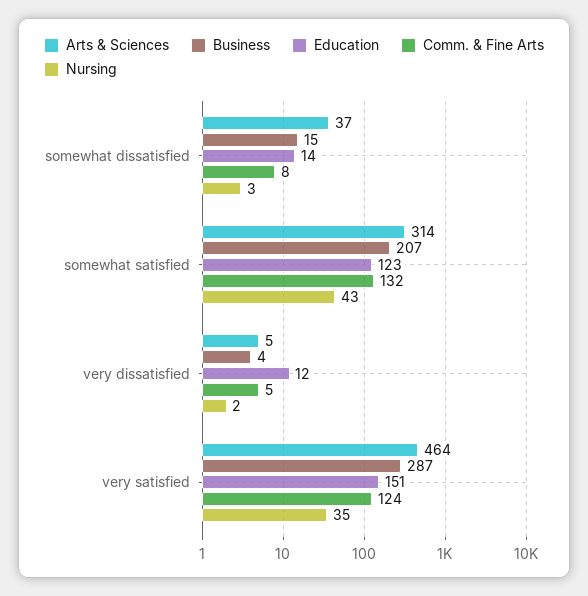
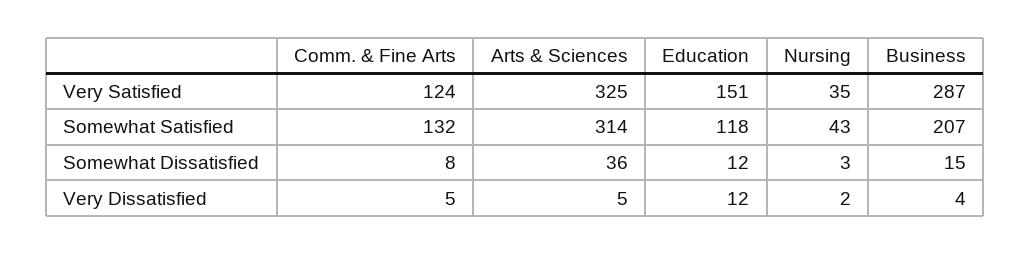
  {
    "Arts & Sciences": {
-     "somewhat dissatisfied": 37,
+     "somewhat dissatisfied": 36,
      "somewhat satisfied": 314,
      "very dissatisfied": 5,
-     "very satisfied": 464
+     "very satisfied": 325
    },
    "Business": {
      "somewhat dissatisfied": 15,
      "somewhat satisfied": 207,
      "very dissatisfied": 4,
      "very satisfied": 287
    },
    "Education": {
-     "somewhat dissatisfied": 14,
+     "somewhat dissatisfied": 12,
-     "somewhat satisfied": 123,
+     "somewhat satisfied": 118,
      "very dissatisfied": 12,
      "very satisfied": 151
    },
    "Comm. & Fine Arts": {
      "somewhat dissatisfied": 8,
      "somewhat satisfied": 132,
      "very dissatisfied": 5,
      "very satisfied": 124
    },
    "Nursing": {
      "somewhat dissatisfied": 3,
      "somewhat satisfied": 43,
      "very dissatisfied": 2,
      "very satisfied": 35
    }
  }

